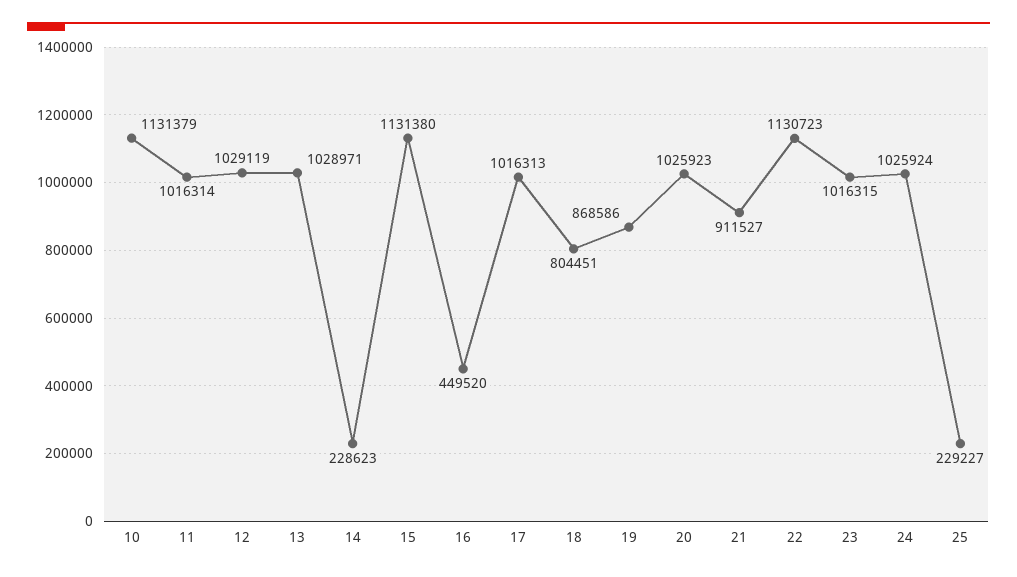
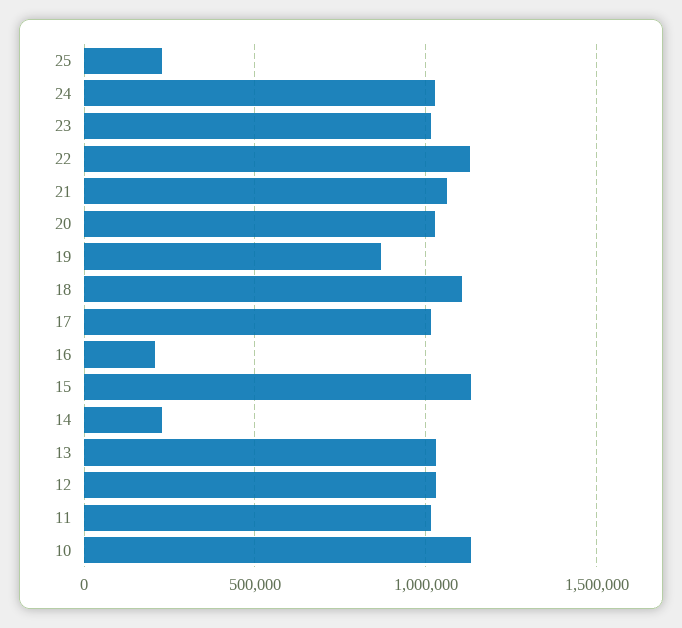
  {
    "10": 1131379,
    "11": 1016314,
    "12": 1029119,
    "13": 1028971,
    "14": 228623,
    "15": 1131380,
-   "16": 449520,
+   "16": 200000,
    "17": 1016313,
-   "18": 804451,
+   "18": 1100000,
    "19": 868586,
    "20": 1025923,
-   "21": 911527,
+   "21": 1050000,
    "22": 1130723,
    "23": 1016315,
    "24": 1025924,
    "25": 229227
  }

